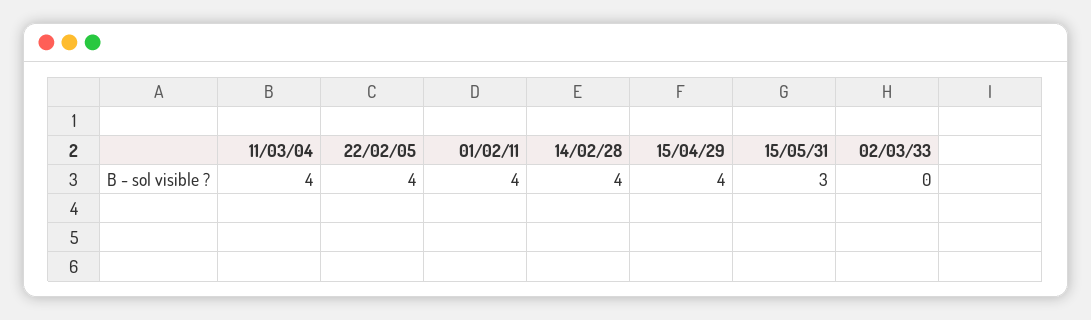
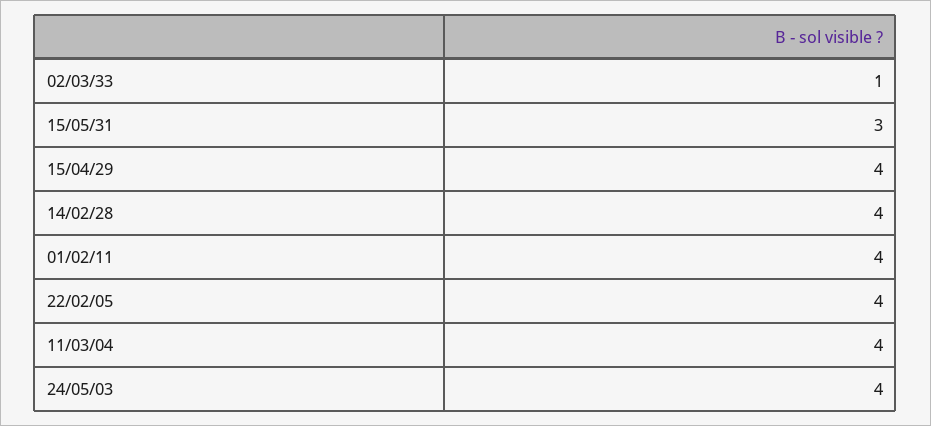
  {
    "11/03/04": 4,
    "22/02/05": 4,
    "01/02/11": 4,
    "14/02/28": 4,
    "15/04/29": 4,
    "15/05/31": 3,
-   "02/03/33": 0
+   "02/03/33": 1,
+   "24/05/03": 4
  }

